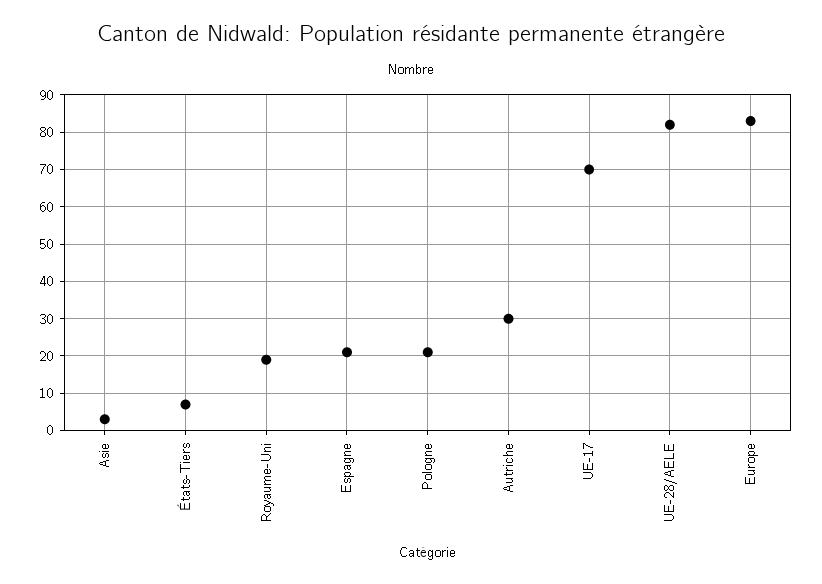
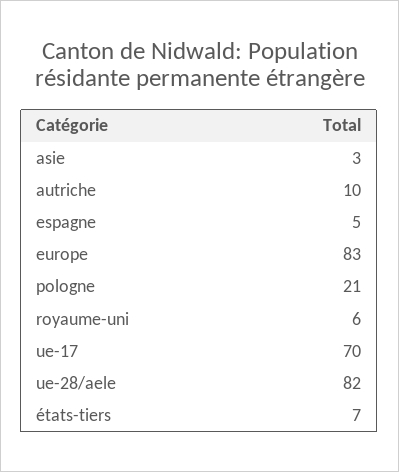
  {
    "Asie": 3,
    "États-Tiers": 7,
-   "Royaume-Uni": 20,
+   "Royaume-Uni": 6,
-   "Espagne": 20,
+   "Espagne": 5,
    "Pologne": 21,
-   "Autriche": 30,
+   "Autriche": 10,
    "UE-17": 70,
    "UE-28/AELE": 82,
    "Europe": 83
  }

